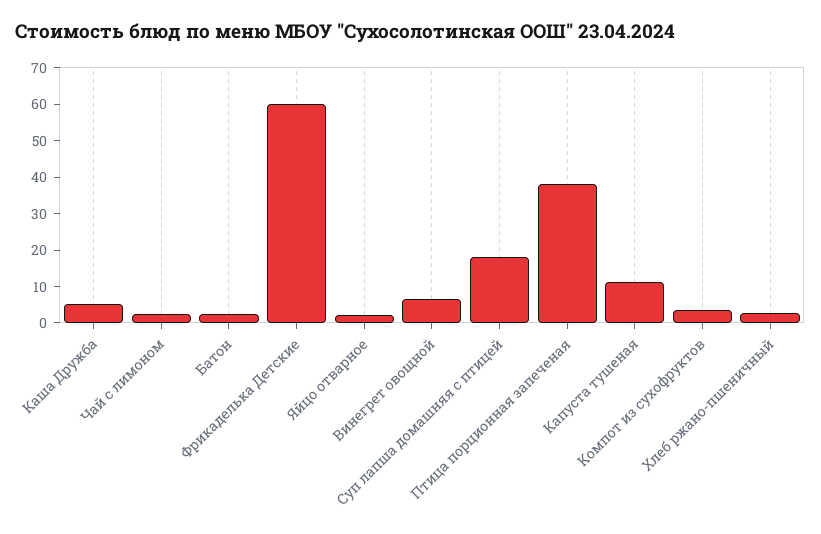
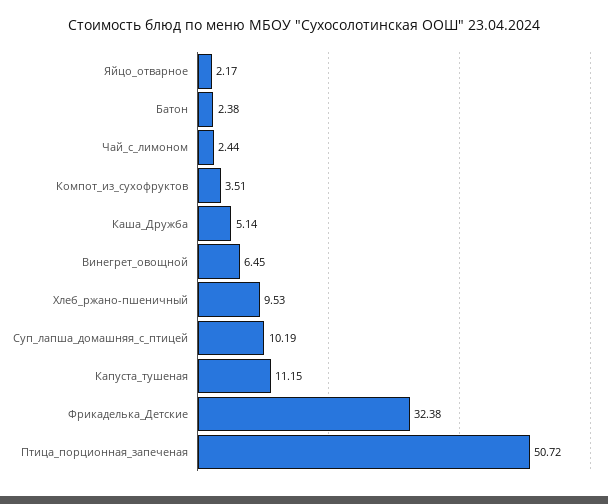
  {
    "Каша Дружба": 5.14,
    "Чай с лимоном": 2.44,
    "Батон": 2.38,
-   "Фрикаделька Детские": 60,
+   "Фрикаделька Детские": 32.38,
    "Яйцо отварное": 2.17,
    "Винегрет овощной": 6.45,
-   "Суп лапша домашняя с птицей": 17.5,
+   "Суп лапша домашняя с птицей": 10.19,
-   "Птица порционная запеченая": 37.5,
+   "Птица порционная запеченая": 50.72,
    "Капуста тушеная": 11.15,
    "Компот из сухофруктов": 3.51,
-   "Хлеб ржано-пшеничный": 2.5
+   "Хлеб ржано-пшеничный": 9.53
  }

